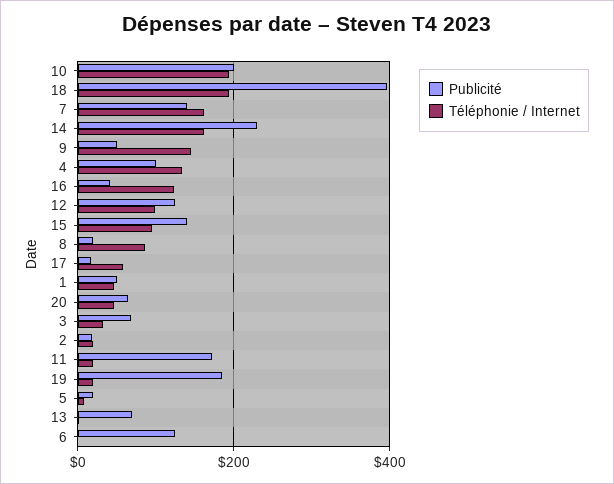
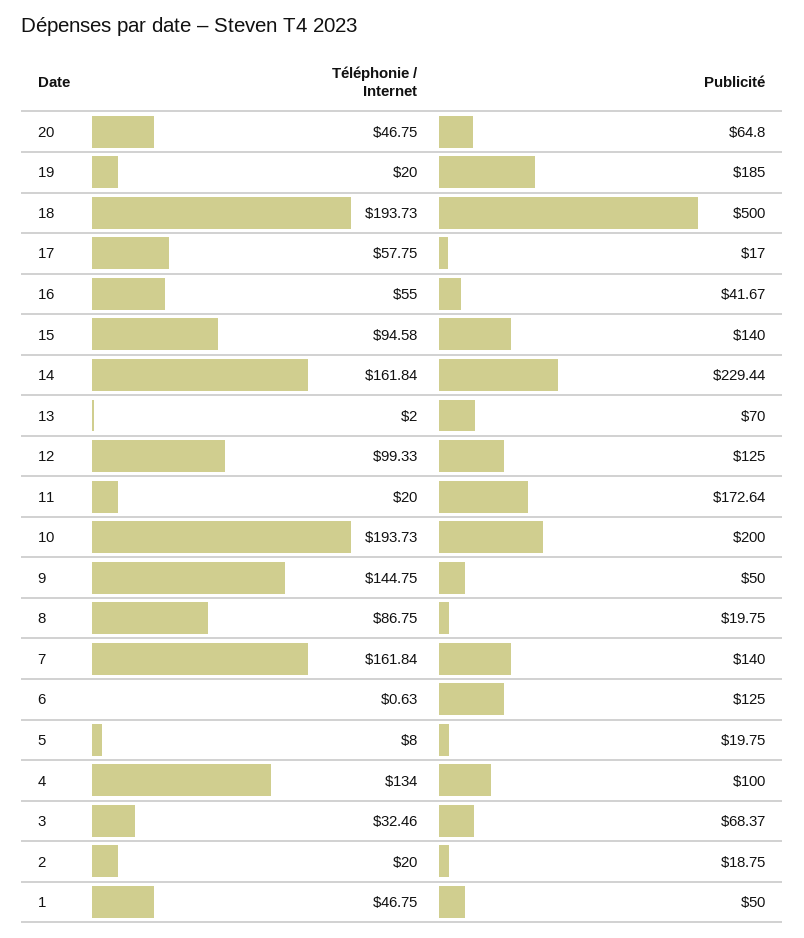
  {
    "Publicité": {
      "10": 200,
-     "18": 400,
+     "18": 500,
      "7": 140,
      "14": 229.44,
      "9": 50,
      "4": 100,
      "16": 41.67,
      "12": 125,
      "15": 140,
      "8": 19.75,
      "17": 17,
      "1": 50,
      "20": 64.8,
      "3": 68.37,
      "2": 18.75,
      "11": 172.64,
      "19": 185,
      "5": 19.75,
      "13": 70,
      "6": 125
    },
    "Téléphonie / Internet": {
      "10": 193.73,
      "18": 193.73,
      "7": 161.84,
      "14": 161.84,
      "9": 144.75,
      "4": 134,
-     "16": 120,
+     "16": 55,
      "12": 99.33,
      "15": 94.58,
      "8": 86.75,
      "17": 57.75,
      "1": 46.75,
      "20": 46.75,
      "3": 32.46,
      "2": 20,
      "11": 20,
      "19": 20,
      "5": 8,
      "13": 2,
      "6": 0.63
    }
  }

